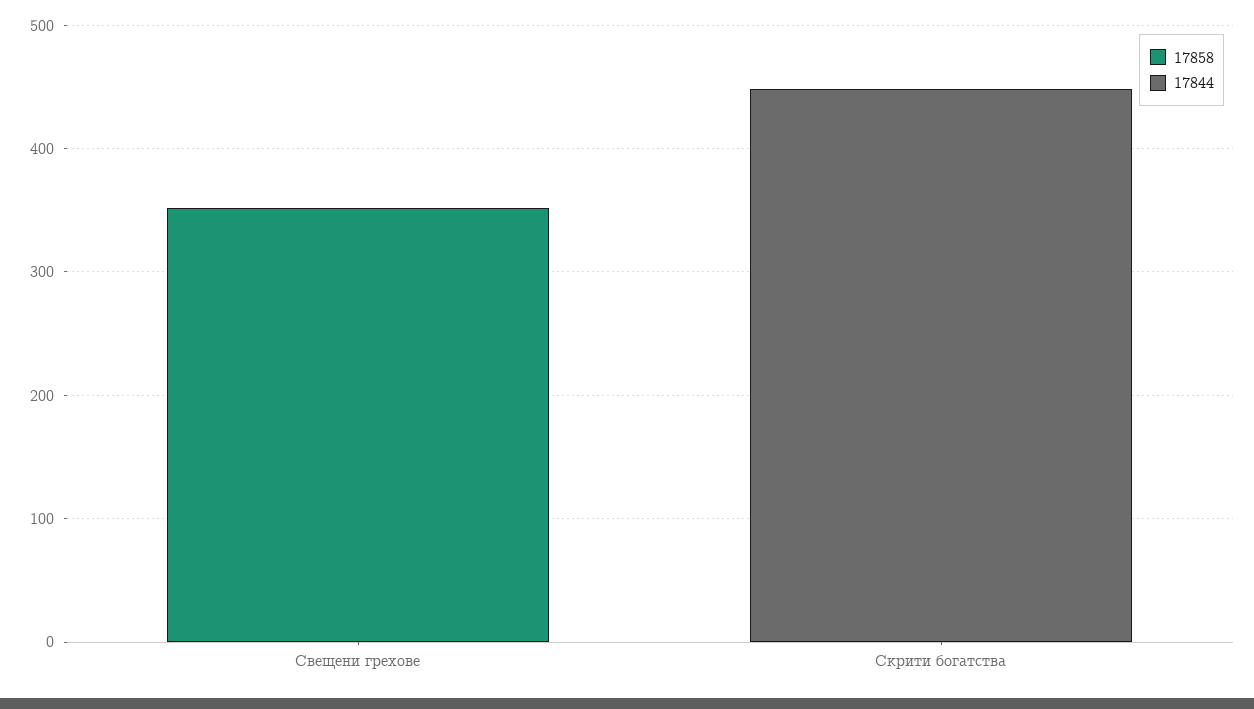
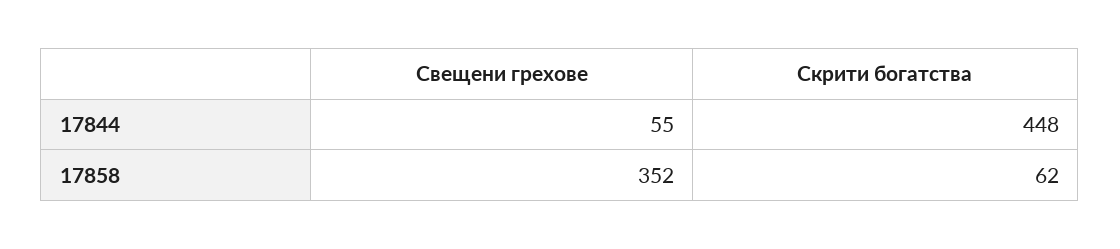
  {
    "17858": {
      "Свещени грехове": 352,
-     "Скрити богатства": 0
+     "Скрити богатства": 62
    },
    "17844": {
-     "Свещени грехове": 0,
+     "Свещени грехове": 55,
      "Скрити богатства": 448
    }
  }

